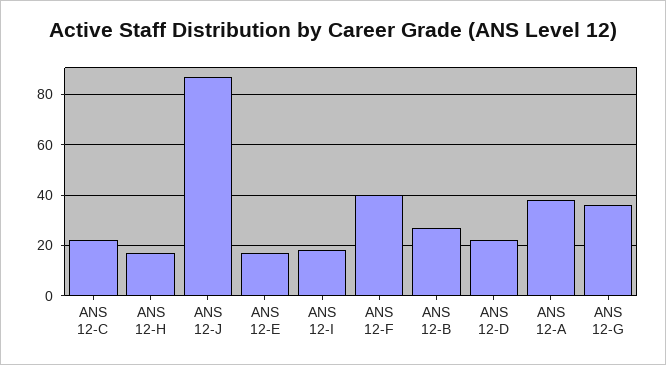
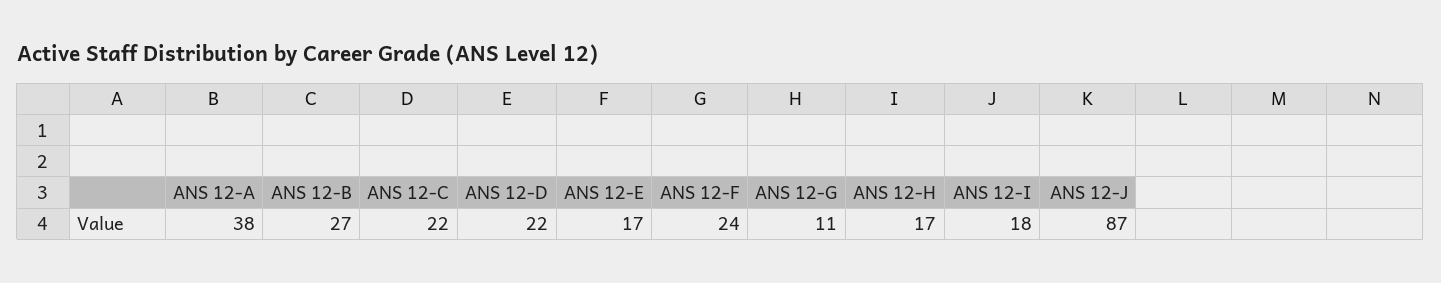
  {
    "ANS 12-C": 22,
    "ANS 12-H": 17,
    "ANS 12-J": 87,
    "ANS 12-E": 17,
    "ANS 12-I": 18,
-   "ANS 12-F": 40,
+   "ANS 12-F": 24,
    "ANS 12-B": 27,
    "ANS 12-D": 22,
    "ANS 12-A": 38,
-   "ANS 12-G": 35
+   "ANS 12-G": 11
  }

